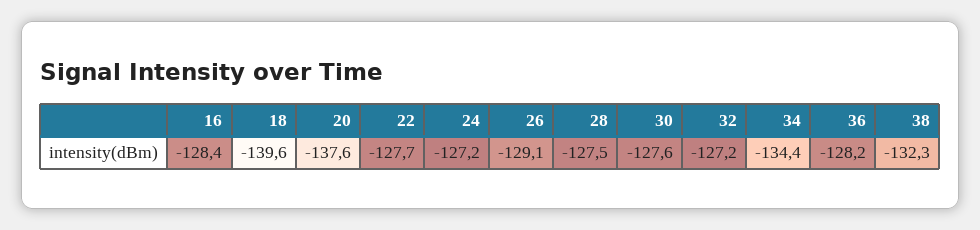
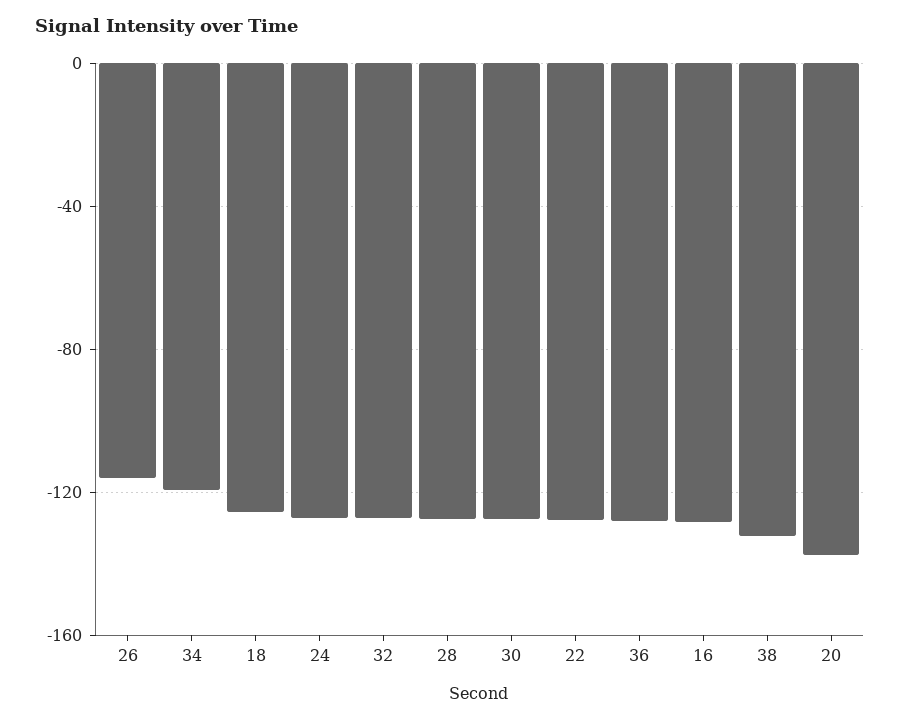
  {
    "16": -128.4,
-   "18": -139.6,
+   "18": -125,
    "20": -137.6,
    "22": -127.7,
    "24": -127.2,
-   "26": -129.1,
+   "26": -115,
    "28": -127.5,
    "30": -127.6,
    "32": -127.2,
-   "34": -134.4,
+   "34": -120,
    "36": -128.2,
    "38": -132.3
  }

